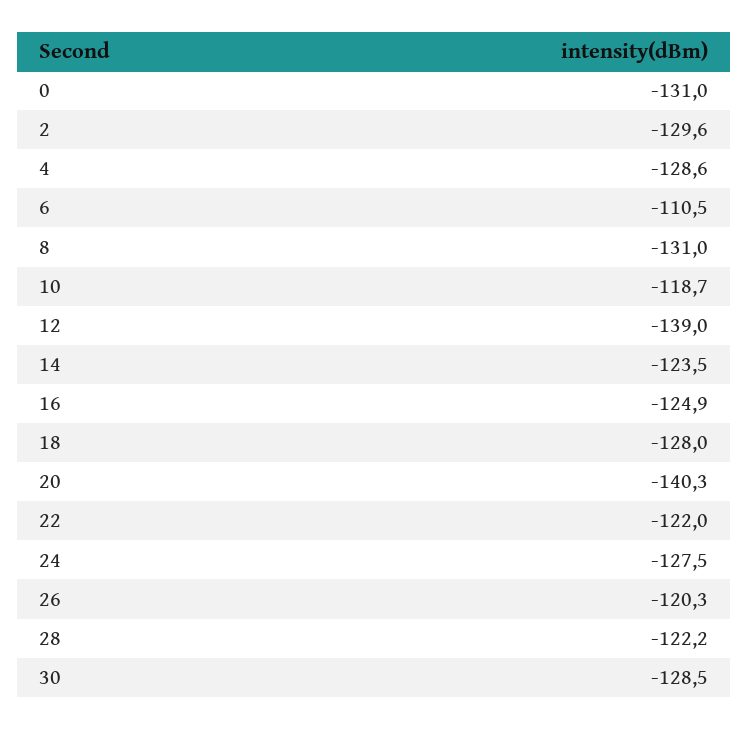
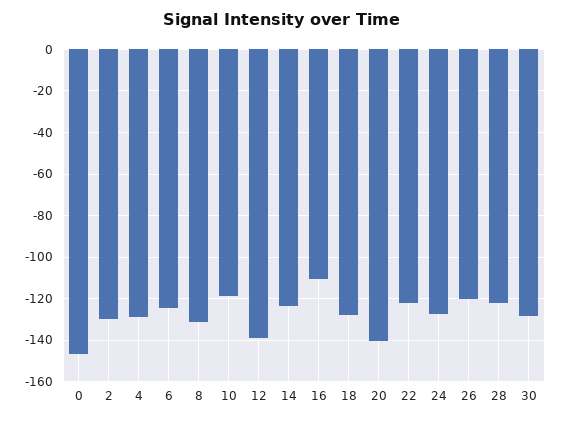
  {
-   "0": -131,
+   "0": -145,
    "2": -129.6,
    "4": -128.6,
-   "6": -110.5,
+   "6": -125,
    "8": -131,
    "10": -118.7,
    "12": -139,
    "14": -123.5,
-   "16": -124.9,
+   "16": -110,
    "18": -128,
    "20": -140.3,
    "22": -122,
    "24": -127.5,
    "26": -120.3,
    "28": -122.2,
    "30": -128.5
  }

